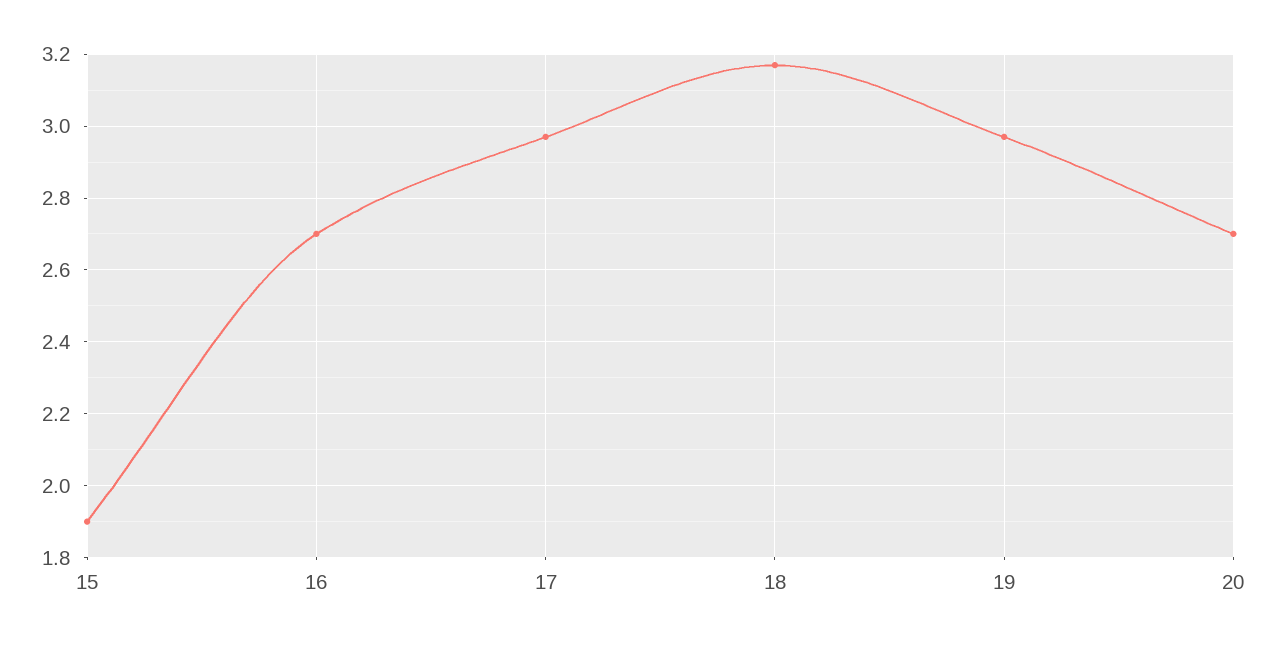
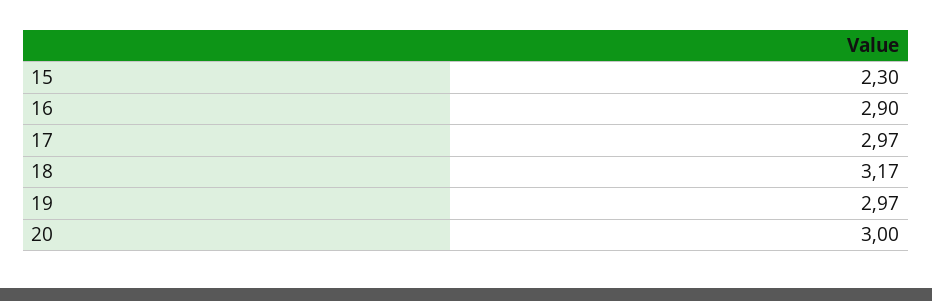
  {
-   "15": 1.9,
+   "15": 2.3,
-   "16": 2.7,
+   "16": 2.9,
    "17": 2.97,
    "18": 3.17,
    "19": 2.97,
-   "20": 2.7
+   "20": 3
  }

